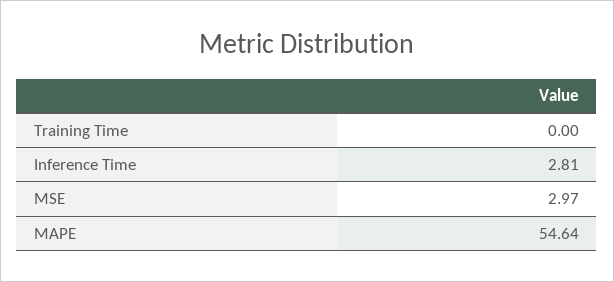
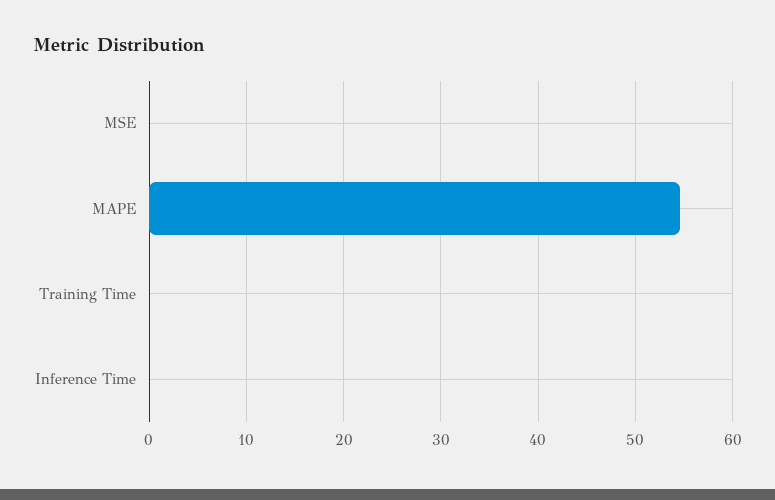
  {
    "Training Time": 0,
-   "Inference Time": 2.81,
+   "Inference Time": 0,
-   "MSE": 2.97,
+   "MSE": 0,
    "MAPE": 54.64
  }

